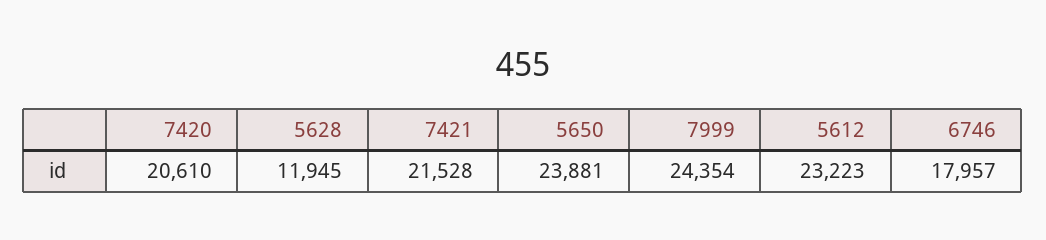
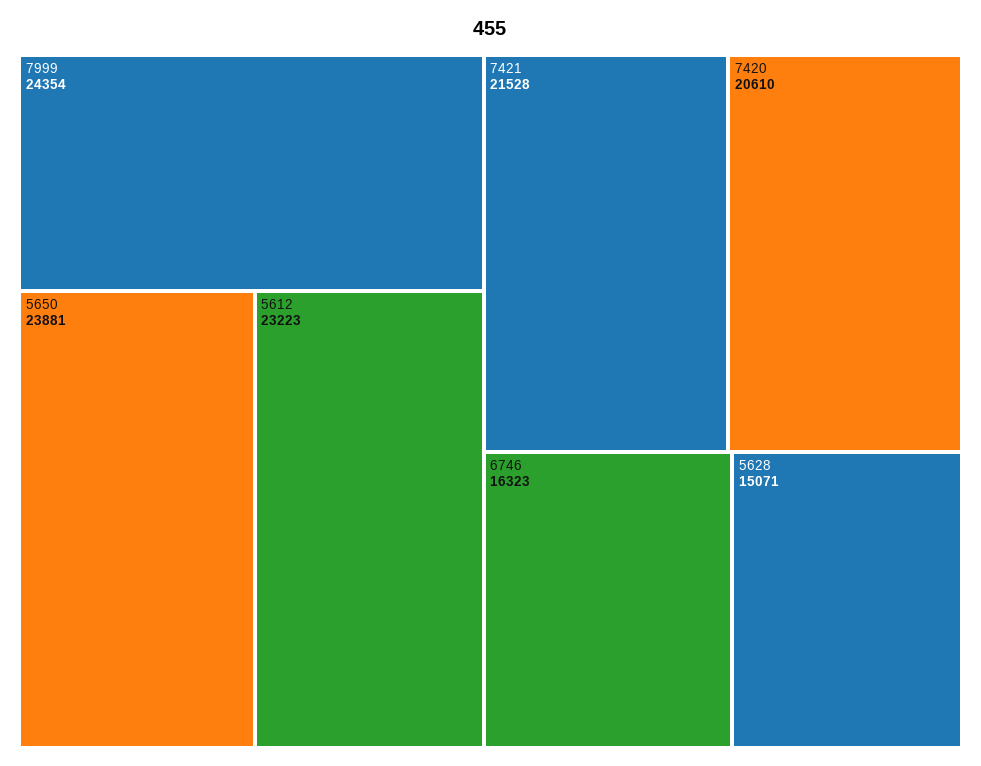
  {
    "7420": 20610,
-   "5628": 11945,
+   "5628": 15071,
    "7421": 21528,
    "5650": 23881,
    "7999": 24354,
    "5612": 23223,
-   "6746": 17957
+   "6746": 16323
  }

